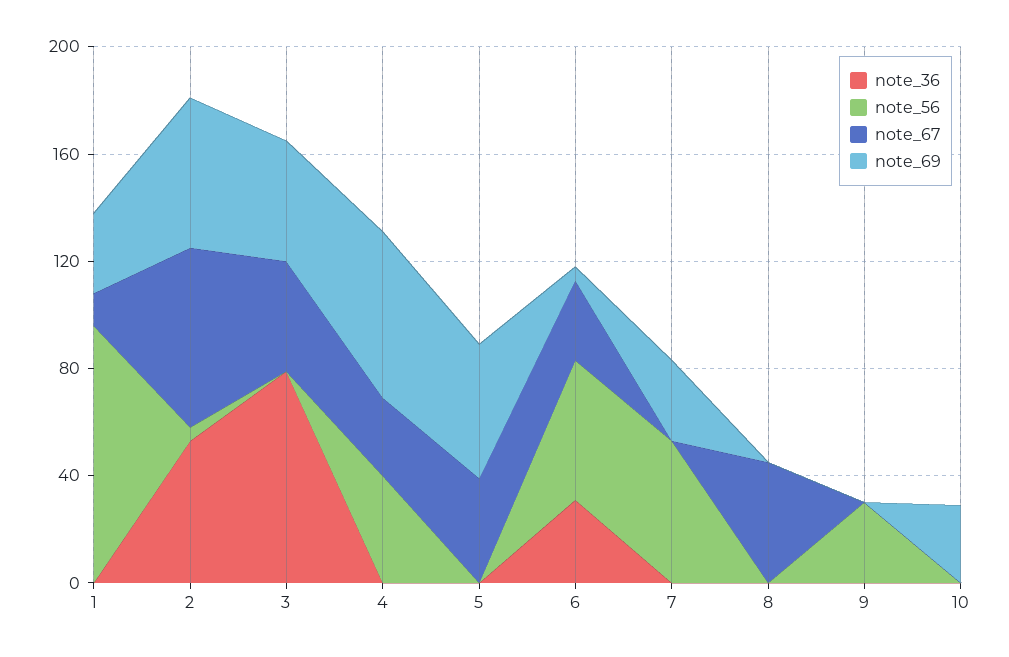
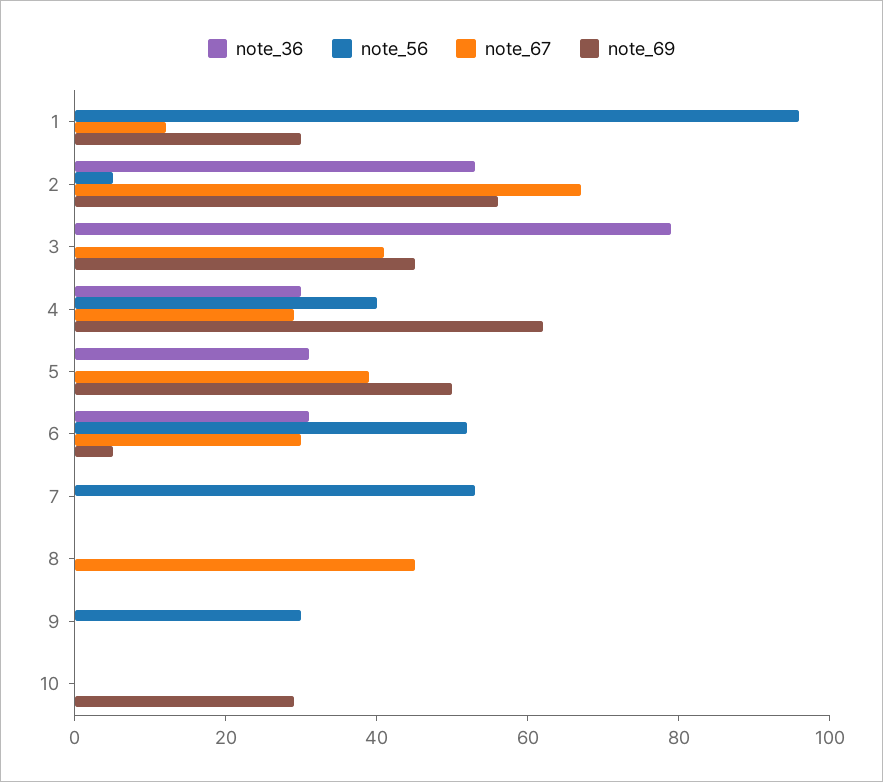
  {
    "note_36": {
      "1": 0,
      "2": 55,
      "3": 80,
-     "4": 0,
+     "4": 30,
-     "5": 0,
+     "5": 30,
      "6": 30,
      "7": 0,
      "8": 0,
      "9": 0,
      "10": 0
    },
    "note_56": {
      "1": 95,
      "2": 5,
      "3": 0,
      "4": 40,
      "5": 0,
      "6": 50,
      "7": 55,
      "8": 0,
      "9": 30,
      "10": 0
    },
    "note_67": {
      "1": 10,
      "2": 65,
      "3": 40,
      "4": 30,
      "5": 40,
      "6": 30,
      "7": 0,
      "8": 45,
      "9": 0,
      "10": 0
    },
    "note_69": {
      "1": 30,
      "2": 55,
      "3": 45,
      "4": 60,
      "5": 50,
      "6": 5,
-     "7": 30,
+     "7": 0,
      "8": 0,
      "9": 0,
      "10": 30
    }
  }

